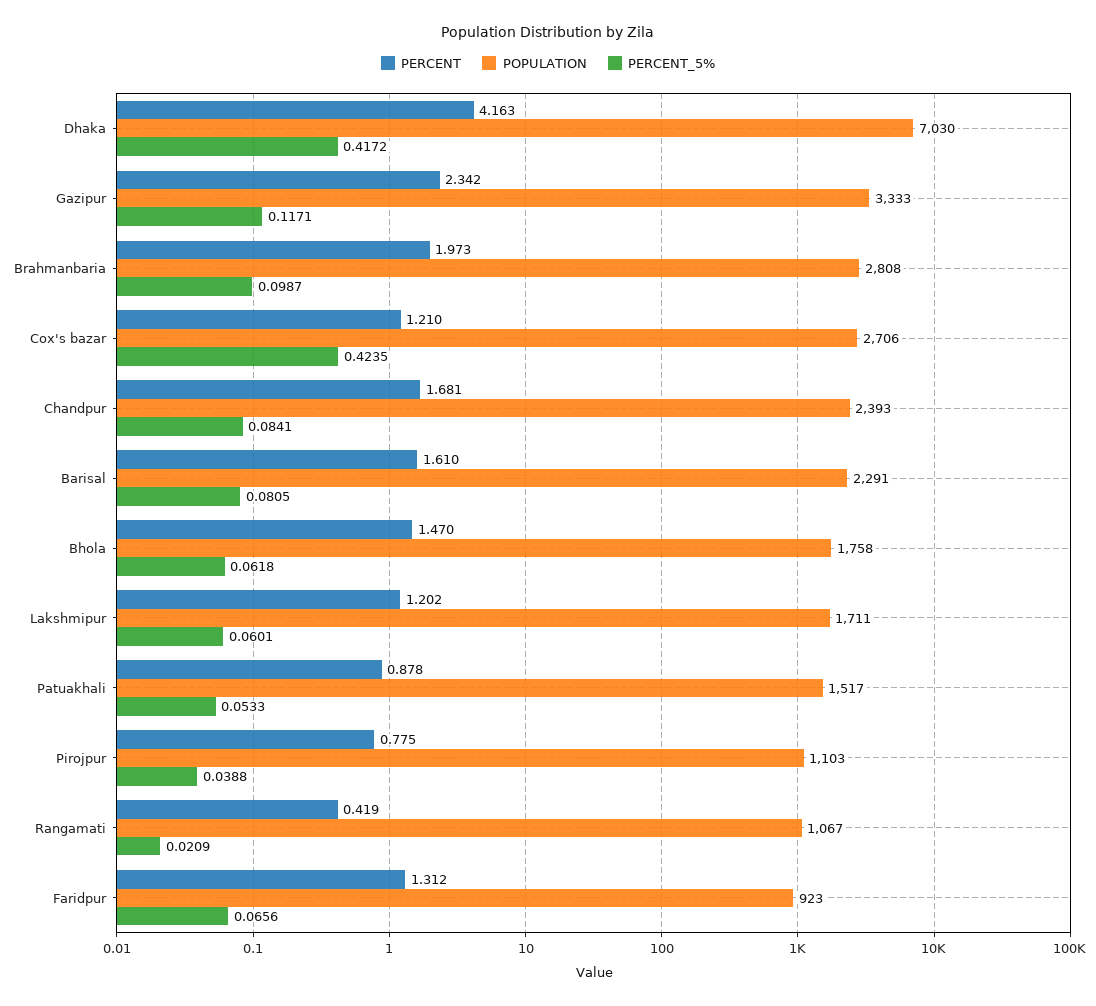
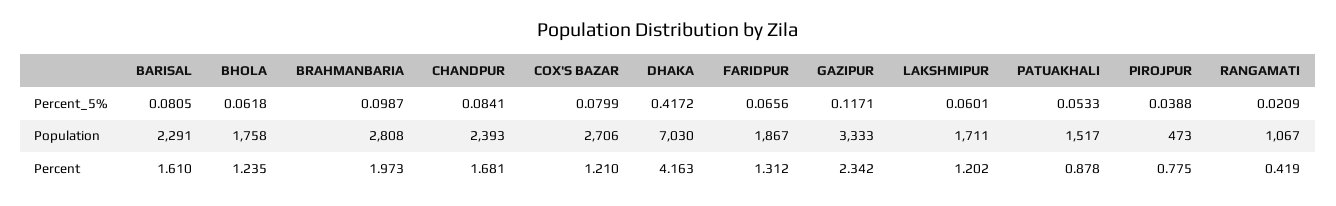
  {
    "PERCENT": {
      "Dhaka": 4.163,
      "Gazipur": 2.342,
      "Brahmanbaria": 1.973,
      "Cox's bazar": 1.21,
      "Chandpur": 1.681,
      "Barisal": 1.61,
-     "Bhola": 1.47,
+     "Bhola": 1.235,
      "Lakshmipur": 1.202,
      "Patuakhali": 0.878,
      "Pirojpur": 0.775,
      "Rangamati": 0.419,
      "Faridpur": 1.312
    },
    "POPULATION": {
      "Dhaka": 7030,
      "Gazipur": 3333,
      "Brahmanbaria": 2808,
      "Cox's bazar": 2706,
      "Chandpur": 2393,
      "Barisal": 2291,
      "Bhola": 1758,
      "Lakshmipur": 1711,
      "Patuakhali": 1517,
-     "Pirojpur": 1103,
+     "Pirojpur": 473,
      "Rangamati": 1067,
-     "Faridpur": 923
+     "Faridpur": 1867
    },
    "PERCENT_5%": {
      "Dhaka": 0.4172,
      "Gazipur": 0.1171,
      "Brahmanbaria": 0.0987,
-     "Cox's bazar": 0.4235,
+     "Cox's bazar": 0.0799,
      "Chandpur": 0.0841,
      "Barisal": 0.0805,
      "Bhola": 0.0618,
      "Lakshmipur": 0.0601,
      "Patuakhali": 0.0533,
      "Pirojpur": 0.0388,
      "Rangamati": 0.0209,
      "Faridpur": 0.0656
    }
  }

